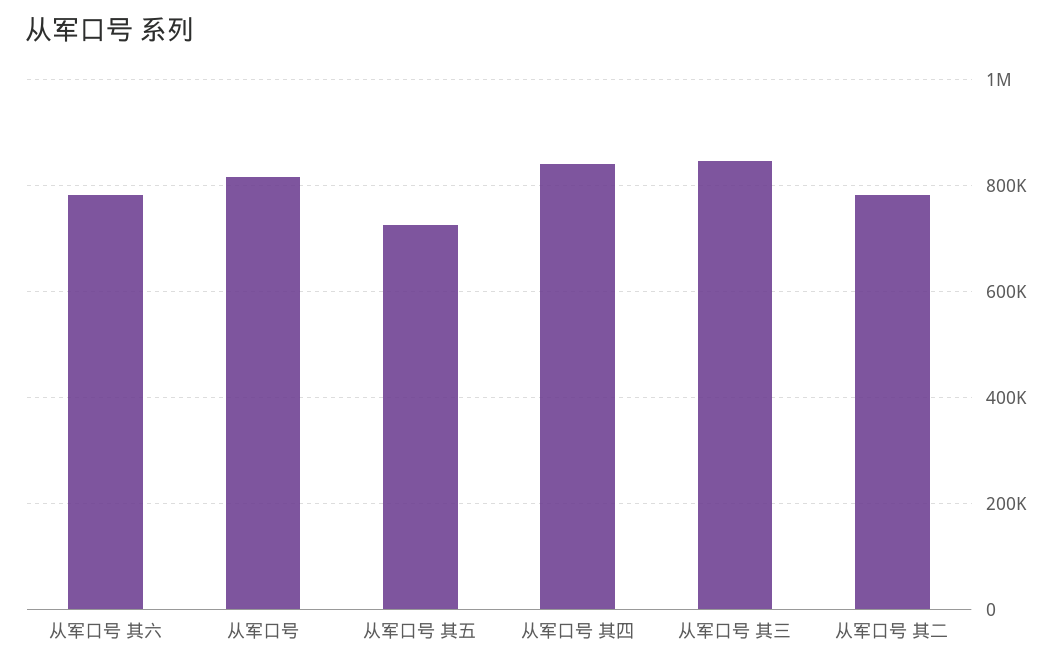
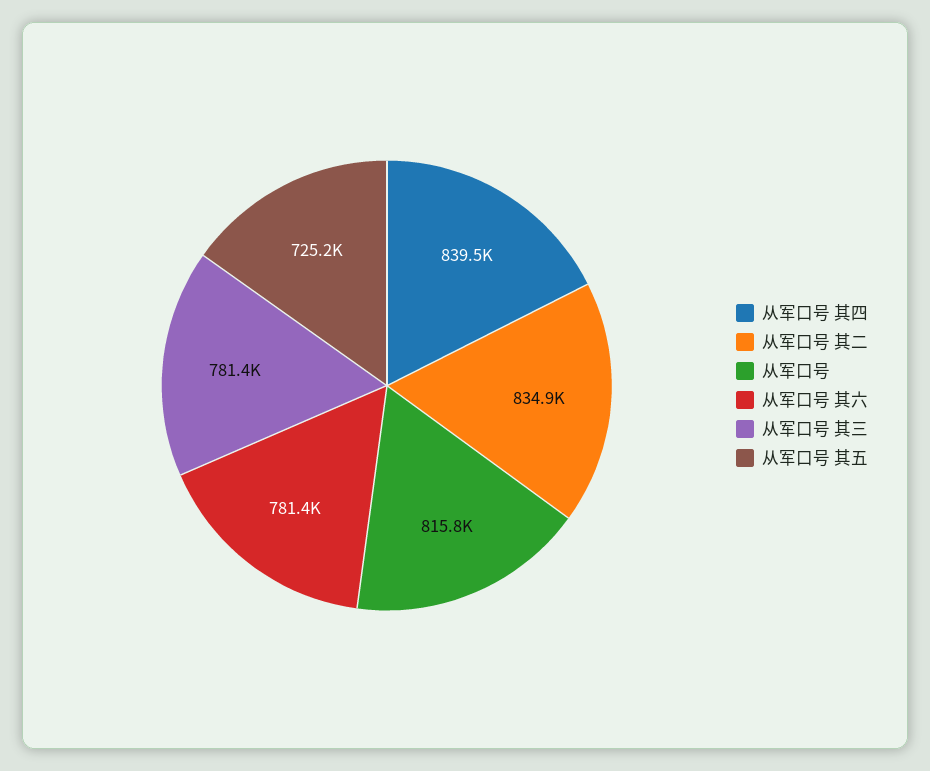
  {
    "从军口号 其六": 781400,
    "从军口号": 815800,
    "从军口号 其五": 725200,
    "从军口号 其四": 839500,
-   "从军口号 其三": 840000,
+   "从军口号 其三": 781400,
-   "从军口号 其二": 780000
+   "从军口号 其二": 834900
  }

